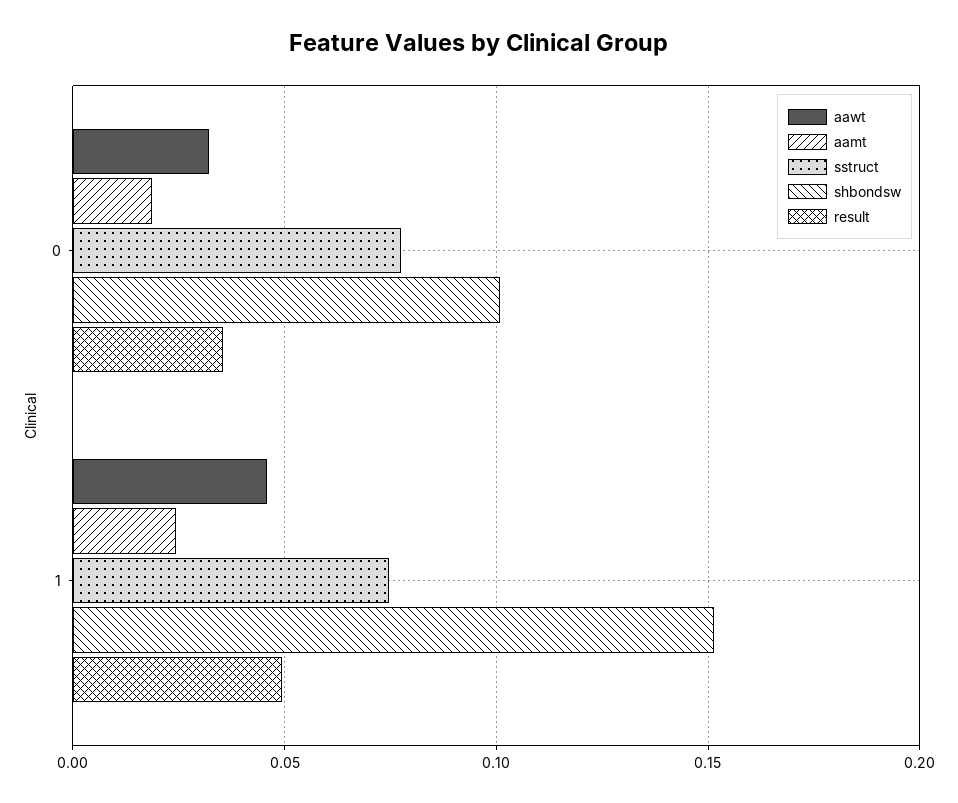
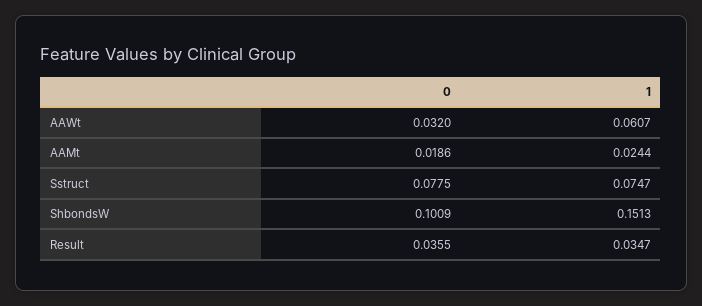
  {
    "aawt": {
      "0": 0.032,
-     "1": 0.045
+     "1": 0.0607
    },
    "aamt": {
      "0": 0.0186,
      "1": 0.0244
    },
    "sstruct": {
      "0": 0.0775,
      "1": 0.0747
    },
    "shbondsw": {
      "0": 0.1009,
      "1": 0.1513
    },
    "result": {
      "0": 0.0355,
-     "1": 0.05
+     "1": 0.0347
    }
  }

